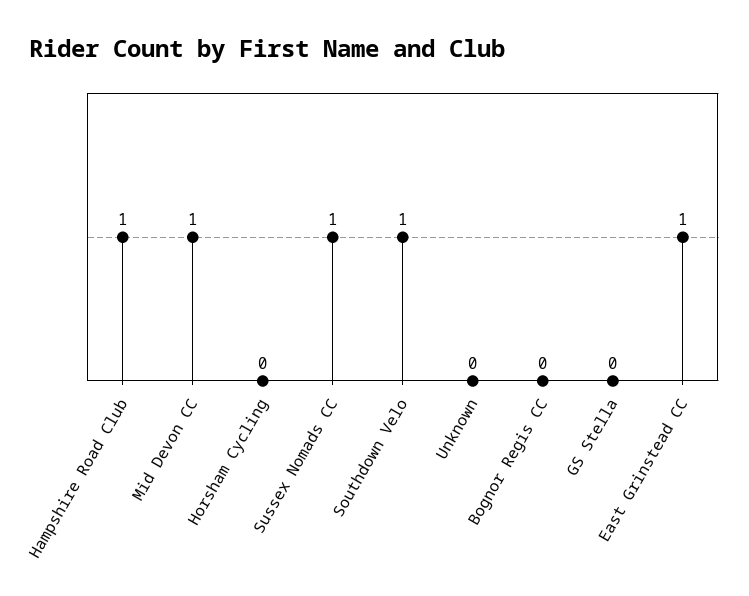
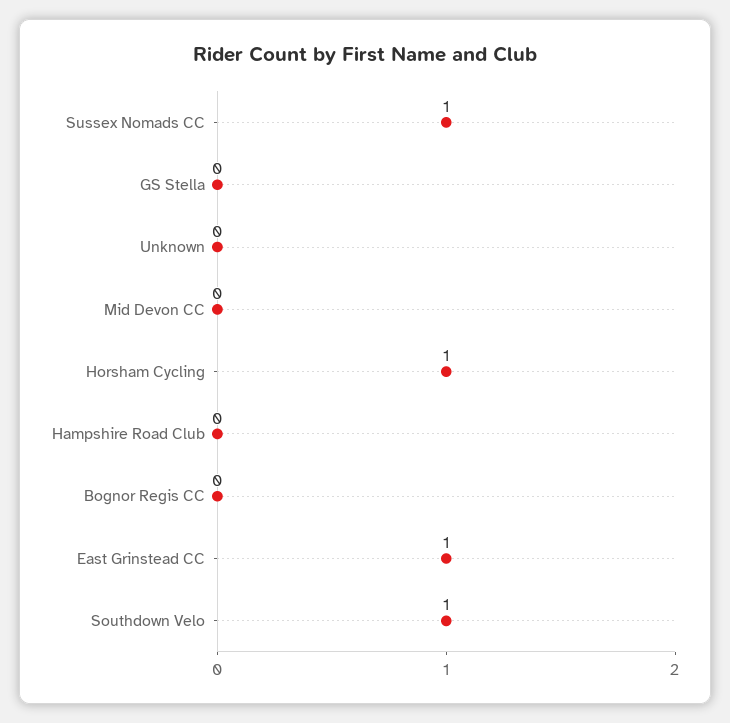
  {
-   "Hampshire Road Club": 1,
+   "Hampshire Road Club": 0,
-   "Mid Devon CC": 1,
+   "Mid Devon CC": 0,
-   "Horsham Cycling": 0,
+   "Horsham Cycling": 1,
    "Sussex Nomads CC": 1,
    "Southdown Velo": 1,
    "Unknown": 0,
    "Bognor Regis CC": 0,
    "GS Stella": 0,
    "East Grinstead CC": 1
  }

